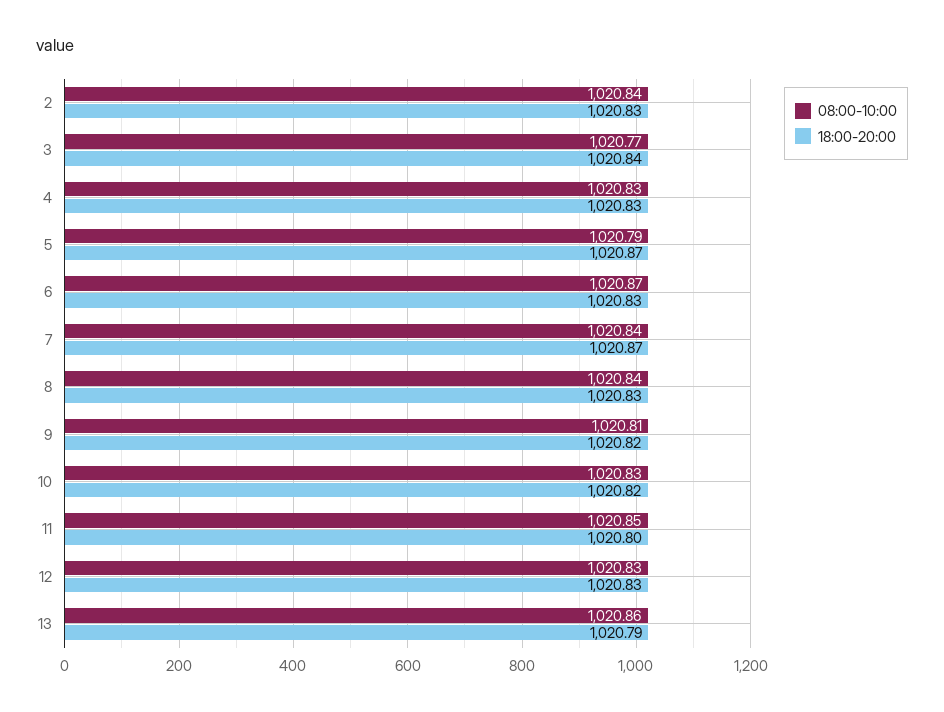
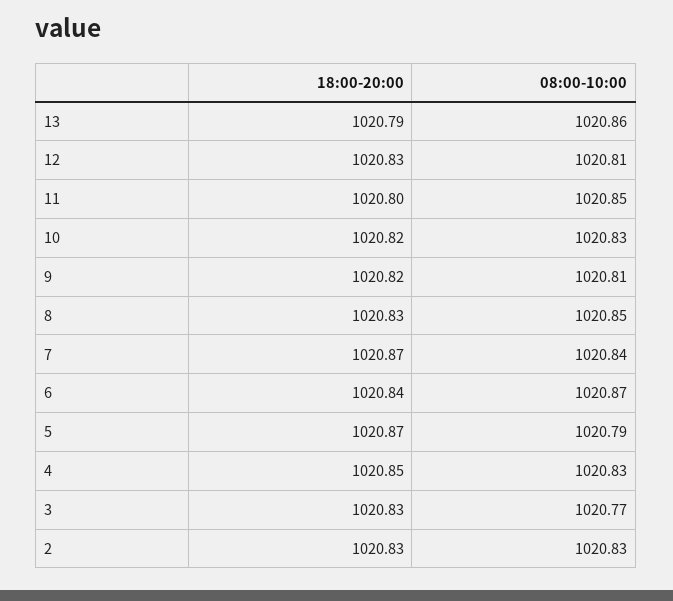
  {
    "08:00-10:00": {
-     "2": 1020.84,
+     "2": 1020.83,
      "3": 1020.77,
      "4": 1020.83,
      "5": 1020.79,
      "6": 1020.87,
      "7": 1020.84,
-     "8": 1020.84,
+     "8": 1020.85,
      "9": 1020.81,
      "10": 1020.83,
      "11": 1020.85,
-     "12": 1020.83,
+     "12": 1020.81,
      "13": 1020.86
    },
    "18:00-20:00": {
      "2": 1020.83,
-     "3": 1020.84,
+     "3": 1020.83,
-     "4": 1020.83,
+     "4": 1020.85,
      "5": 1020.87,
-     "6": 1020.83,
+     "6": 1020.84,
      "7": 1020.87,
      "8": 1020.83,
      "9": 1020.82,
      "10": 1020.82,
      "11": 1020.8,
      "12": 1020.83,
      "13": 1020.79
    }
  }

